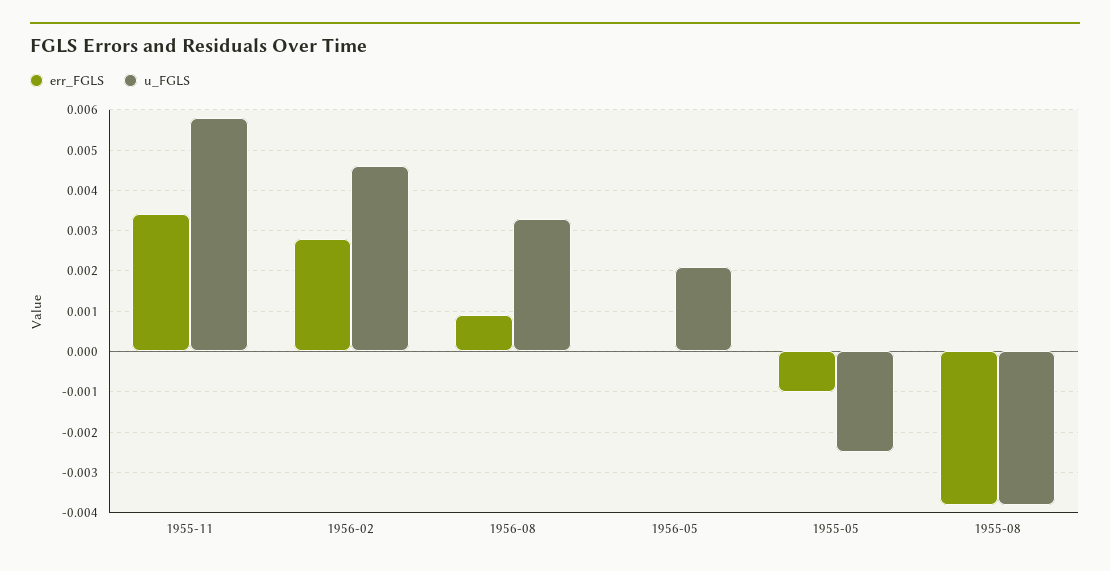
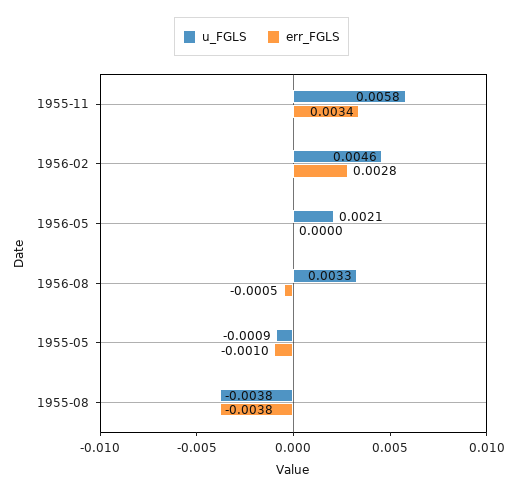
  {
    "err_FGLS": {
      "1955-11": 0.0034,
      "1956-02": 0.0028,
-     "1956-08": 0.001,
+     "1956-08": -0.0005,
      "1956-05": 0,
      "1955-05": -0.001,
      "1955-08": -0.0038
    },
    "u_FGLS": {
      "1955-11": 0.0058,
      "1956-02": 0.0046,
      "1956-08": 0.0033,
      "1956-05": 0.0021,
-     "1955-05": -0.0025,
+     "1955-05": -0.0009,
      "1955-08": -0.0038
    }
  }

